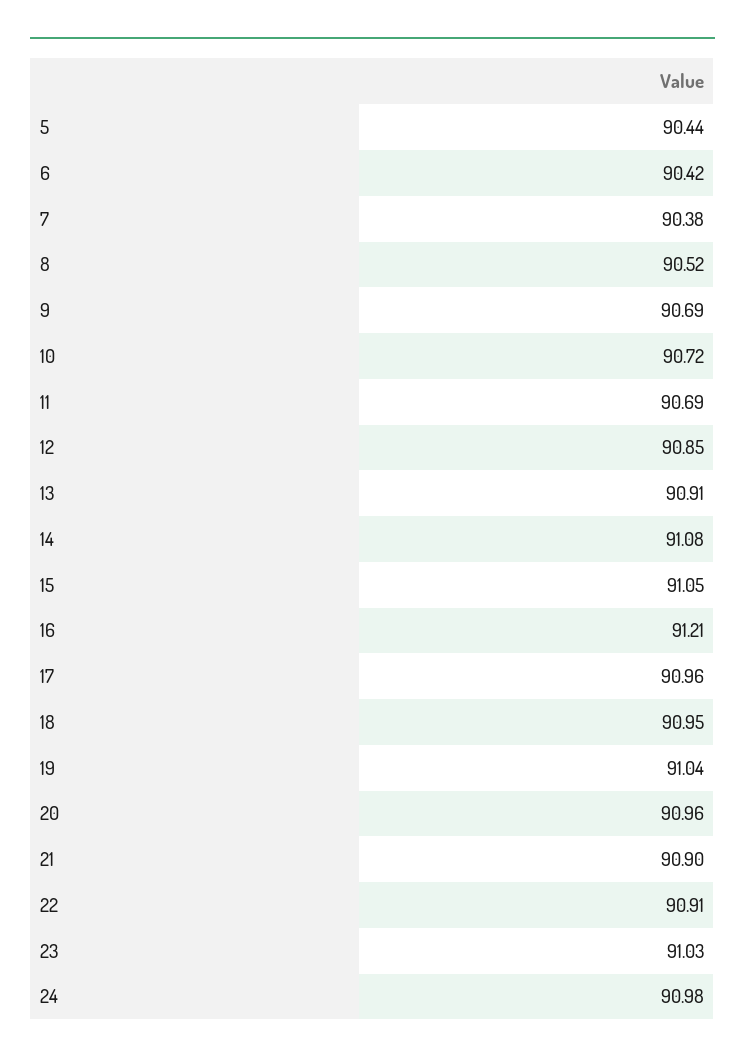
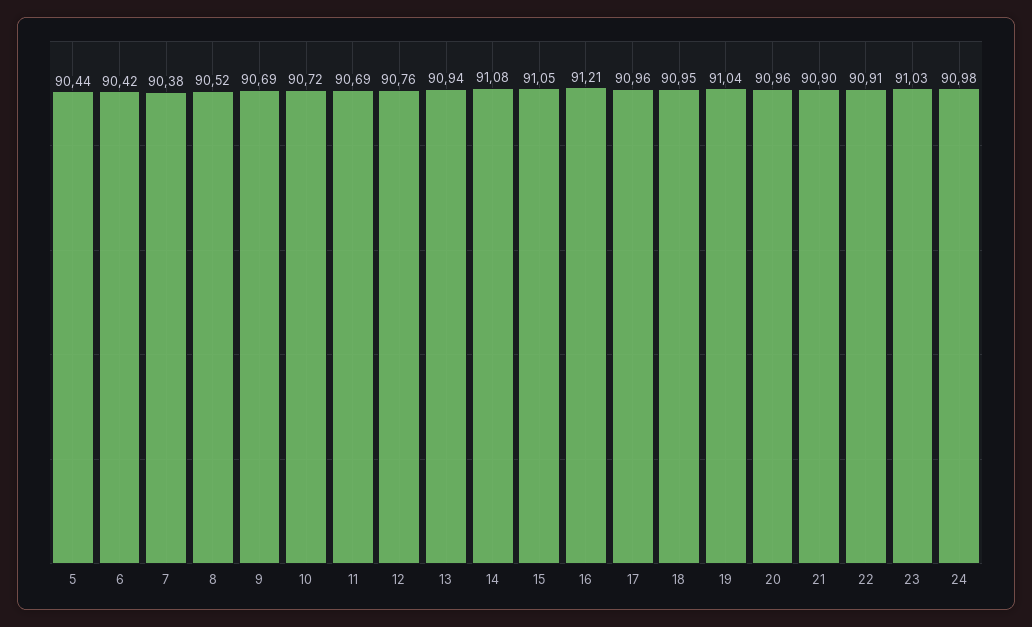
  {
    "5": 90.44,
    "6": 90.42,
    "7": 90.38,
    "8": 90.52,
    "9": 90.69,
    "10": 90.72,
    "11": 90.69,
-   "12": 90.85,
+   "12": 90.76,
-   "13": 90.91,
+   "13": 90.94,
    "14": 91.08,
    "15": 91.05,
    "16": 91.21,
    "17": 90.96,
    "18": 90.95,
    "19": 91.04,
    "20": 90.96,
    "21": 90.9,
    "22": 90.91,
    "23": 91.03,
    "24": 90.98
  }

